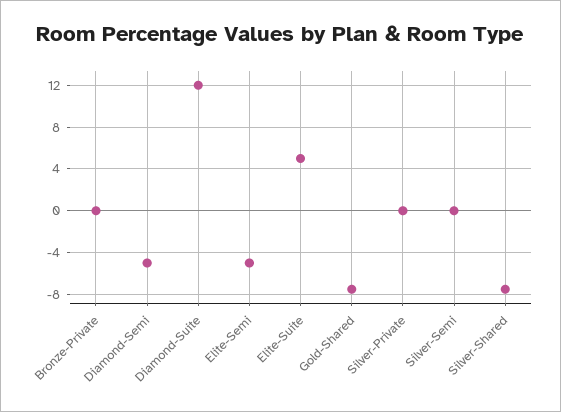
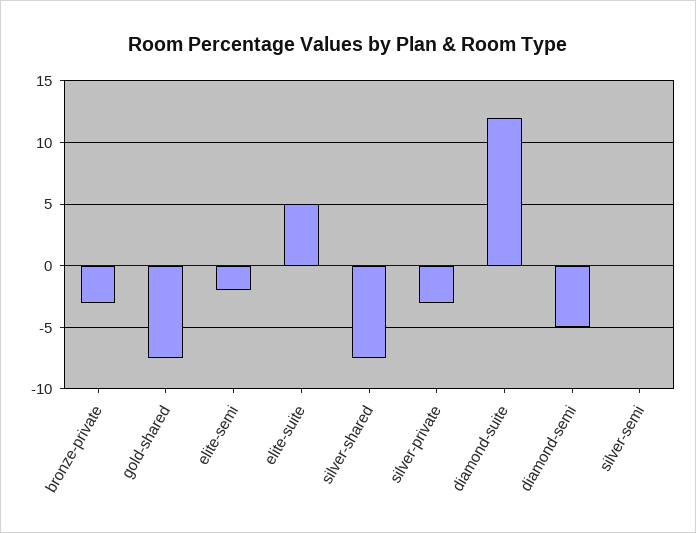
  {
-   "Bronze-Private": 0,
+   "Bronze-Private": -3,
    "Diamond-Semi": -5,
    "Diamond-Suite": 12,
-   "Elite-Semi": -5,
+   "Elite-Semi": -2,
    "Elite-Suite": 5,
    "Gold-Shared": -7.5,
-   "Silver-Private": 0,
+   "Silver-Private": -3,
    "Silver-Semi": 0,
    "Silver-Shared": -7.5
  }

